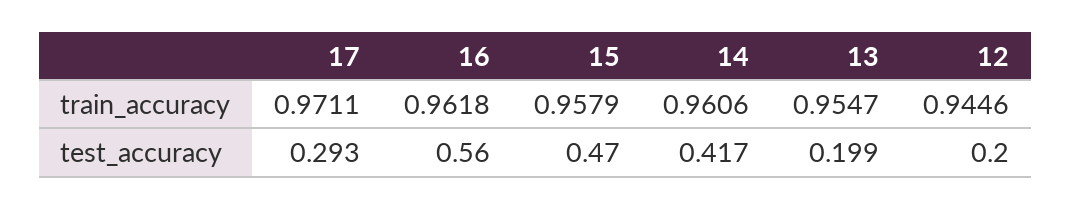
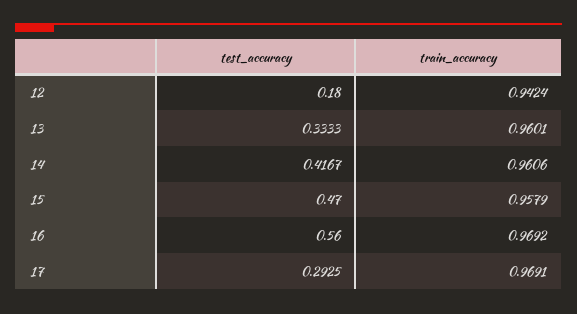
  {
    "17": {
-     "train_accuracy": 0.9711,
+     "train_accuracy": 0.9691,
      "test_accuracy": 0.2925
    },
    "16": {
-     "train_accuracy": 0.9618,
+     "train_accuracy": 0.9692,
      "test_accuracy": 0.56
    },
    "15": {
      "train_accuracy": 0.9579,
      "test_accuracy": 0.47
    },
    "14": {
      "train_accuracy": 0.9606,
      "test_accuracy": 0.4167
    },
    "13": {
-     "train_accuracy": 0.9547,
+     "train_accuracy": 0.9601,
-     "test_accuracy": 0.199
+     "test_accuracy": 0.3333
    },
    "12": {
-     "train_accuracy": 0.9446,
+     "train_accuracy": 0.9424,
-     "test_accuracy": 0.2
+     "test_accuracy": 0.18
    }
  }

